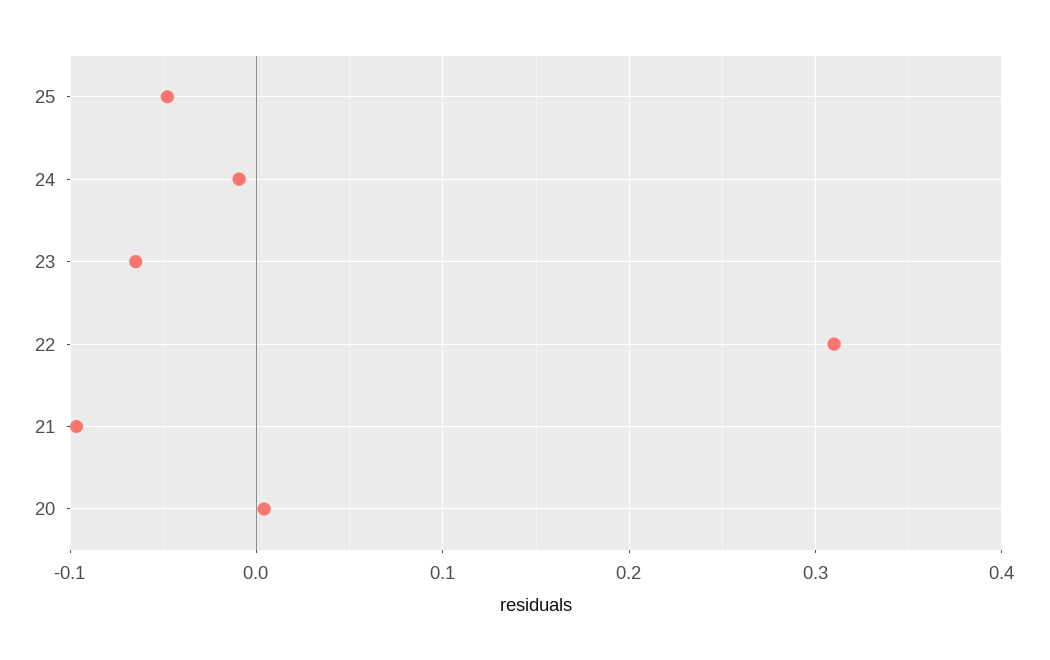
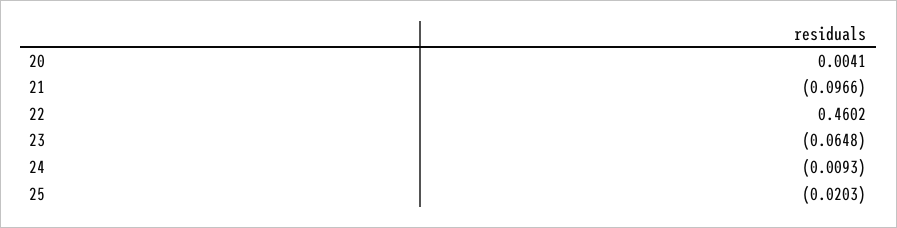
  {
-   "25": -0.05,
+   "25": -0.0203,
    "24": -0.0093,
    "23": -0.0648,
-   "22": 0.31,
+   "22": 0.4602,
    "21": -0.0966,
    "20": 0.0041
  }

